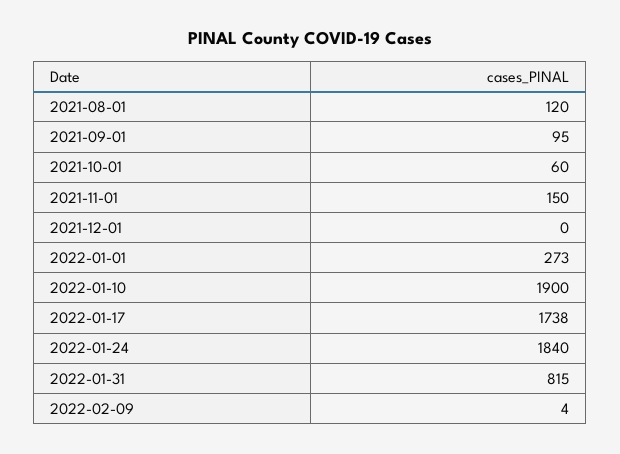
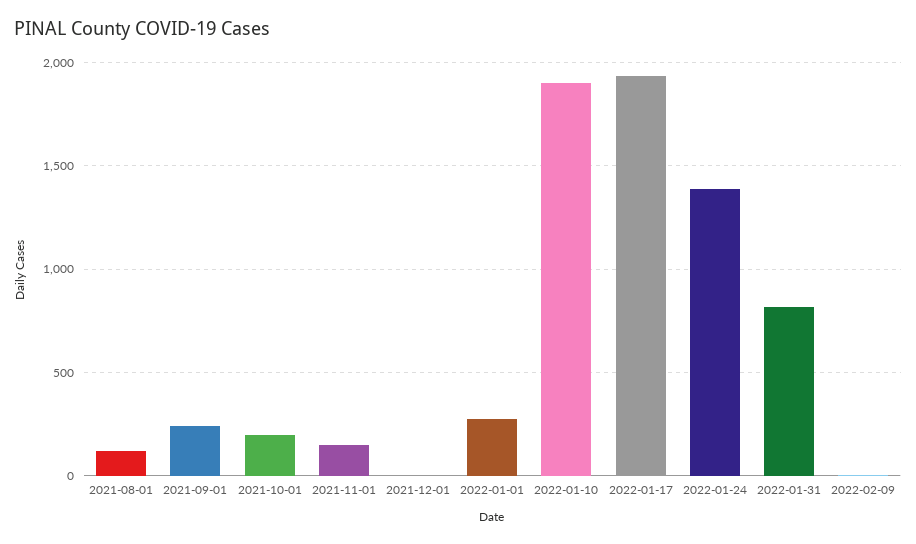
  {
    "2021-08-01": 120,
-   "2021-09-01": 95,
+   "2021-09-01": 250,
-   "2021-10-01": 60,
+   "2021-10-01": 200,
    "2021-11-01": 150,
    "2021-12-01": 0,
    "2022-01-01": 273,
    "2022-01-10": 1900,
-   "2022-01-17": 1738,
+   "2022-01-17": 1950,
-   "2022-01-24": 1840,
+   "2022-01-24": 1400,
    "2022-01-31": 815,
    "2022-02-09": 4
  }

